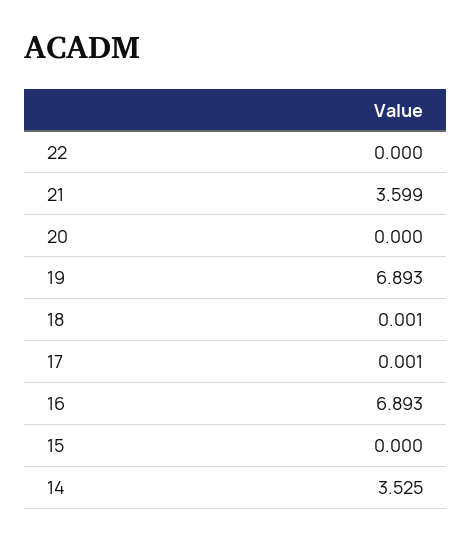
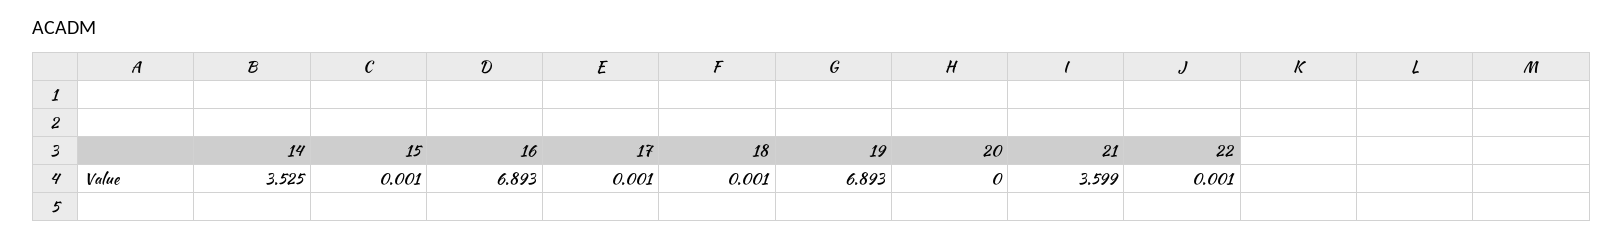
  {
-   "22": 0,
+   "22": 0.001,
    "21": 3.599,
    "20": 0,
    "19": 6.893,
    "18": 0.001,
    "17": 0.001,
    "16": 6.893,
-   "15": 0,
+   "15": 0.001,
    "14": 3.525
  }

